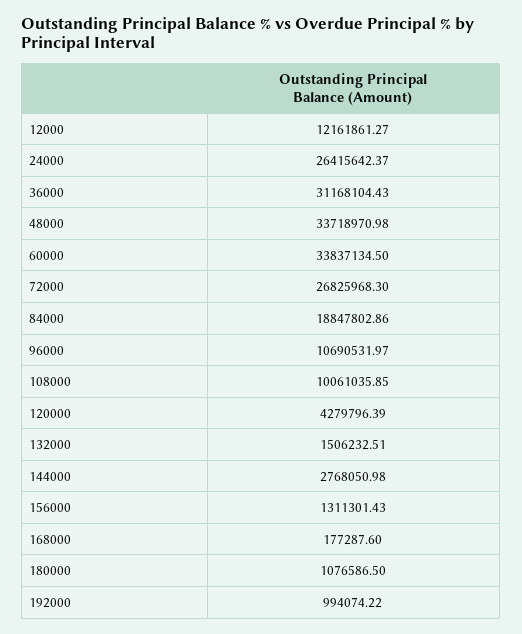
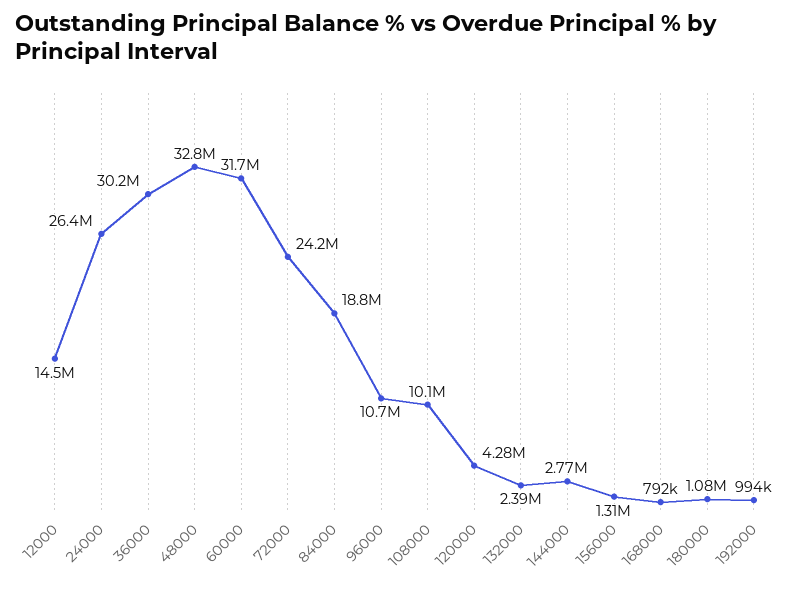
  {
-   "12000": 12161861.27,
+   "12000": 14500000,
    "24000": 26415642.37,
-   "36000": 31168104.43,
+   "36000": 30200000,
-   "48000": 33718970.98,
+   "48000": 32800000,
-   "60000": 33837134.5,
+   "60000": 31700000,
-   "72000": 26825968.3,
+   "72000": 24200000,
    "84000": 18847802.86,
    "96000": 10690531.97,
    "108000": 10061035.85,
    "120000": 4279796.39,
-   "132000": 1506232.51,
+   "132000": 2390000,
    "144000": 2768050.98,
    "156000": 1311301.43,
-   "168000": 177287.6,
+   "168000": 792000,
    "180000": 1076586.5,
    "192000": 994074.22
  }

